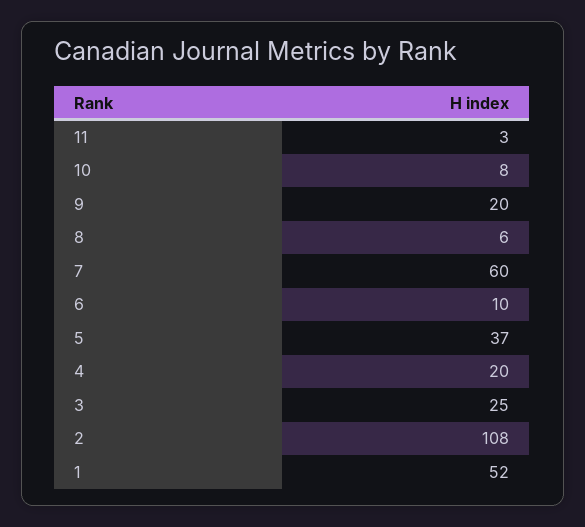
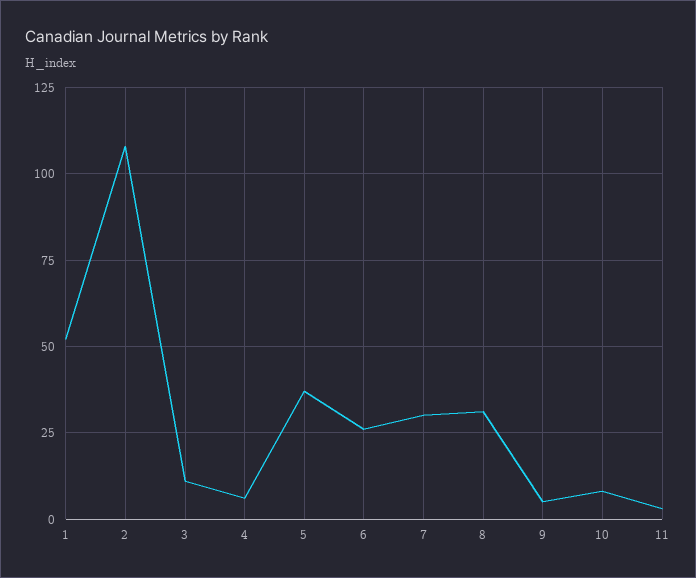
  {
    "11": 3,
    "10": 8,
-   "9": 20,
+   "9": 5,
-   "8": 6,
+   "8": 30,
-   "7": 60,
+   "7": 30,
-   "6": 10,
+   "6": 25,
    "5": 37,
-   "4": 20,
+   "4": 5,
-   "3": 25,
+   "3": 10,
    "2": 108,
    "1": 52
  }

